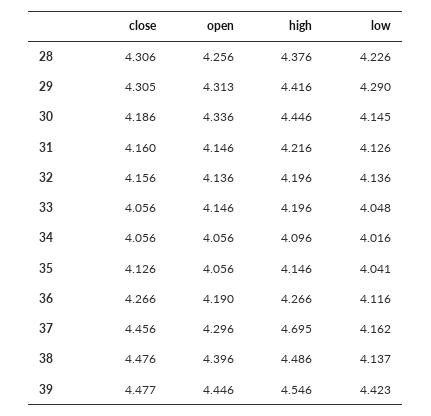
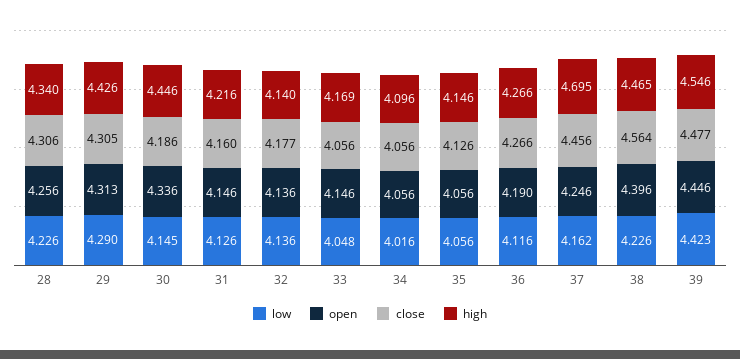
  {
    "close": {
      "28": 4.306,
      "29": 4.305,
      "30": 4.186,
      "31": 4.16,
-     "32": 4.156,
+     "32": 4.177,
      "33": 4.056,
      "34": 4.056,
      "35": 4.126,
      "36": 4.266,
      "37": 4.456,
-     "38": 4.476,
+     "38": 4.564,
      "39": 4.477
    },
    "open": {
      "28": 4.256,
      "29": 4.313,
      "30": 4.336,
      "31": 4.146,
      "32": 4.136,
      "33": 4.146,
      "34": 4.056,
      "35": 4.056,
      "36": 4.19,
-     "37": 4.296,
+     "37": 4.246,
      "38": 4.396,
      "39": 4.446
    },
    "high": {
-     "28": 4.376,
+     "28": 4.34,
-     "29": 4.416,
+     "29": 4.426,
      "30": 4.446,
      "31": 4.216,
-     "32": 4.196,
+     "32": 4.14,
-     "33": 4.196,
+     "33": 4.169,
      "34": 4.096,
      "35": 4.146,
      "36": 4.266,
      "37": 4.695,
-     "38": 4.486,
+     "38": 4.465,
      "39": 4.546
    },
    "low": {
      "28": 4.226,
      "29": 4.29,
      "30": 4.145,
      "31": 4.126,
      "32": 4.136,
      "33": 4.048,
      "34": 4.016,
-     "35": 4.041,
+     "35": 4.056,
      "36": 4.116,
      "37": 4.162,
-     "38": 4.137,
+     "38": 4.226,
      "39": 4.423
    }
  }

